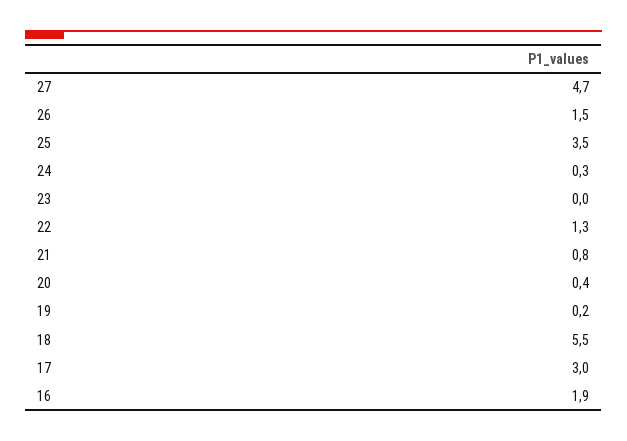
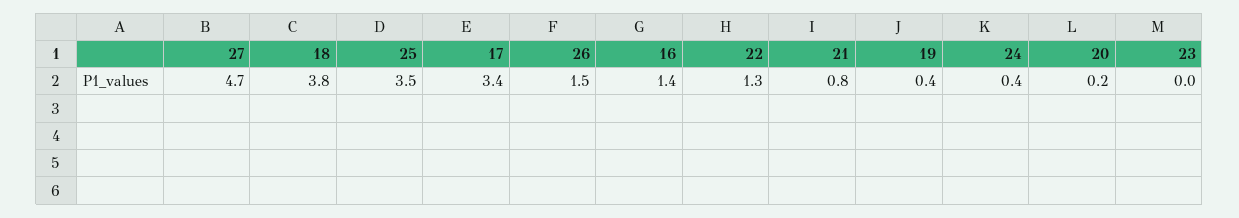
  {
    "27": 4.7,
    "26": 1.5,
    "25": 3.5,
-   "24": 0.3,
+   "24": 0.4,
    "23": 0,
    "22": 1.3,
    "21": 0.8,
-   "20": 0.4,
+   "20": 0.2,
-   "19": 0.2,
+   "19": 0.4,
-   "18": 5.5,
+   "18": 3.8,
-   "17": 3,
+   "17": 3.4,
-   "16": 1.9
+   "16": 1.4
  }

